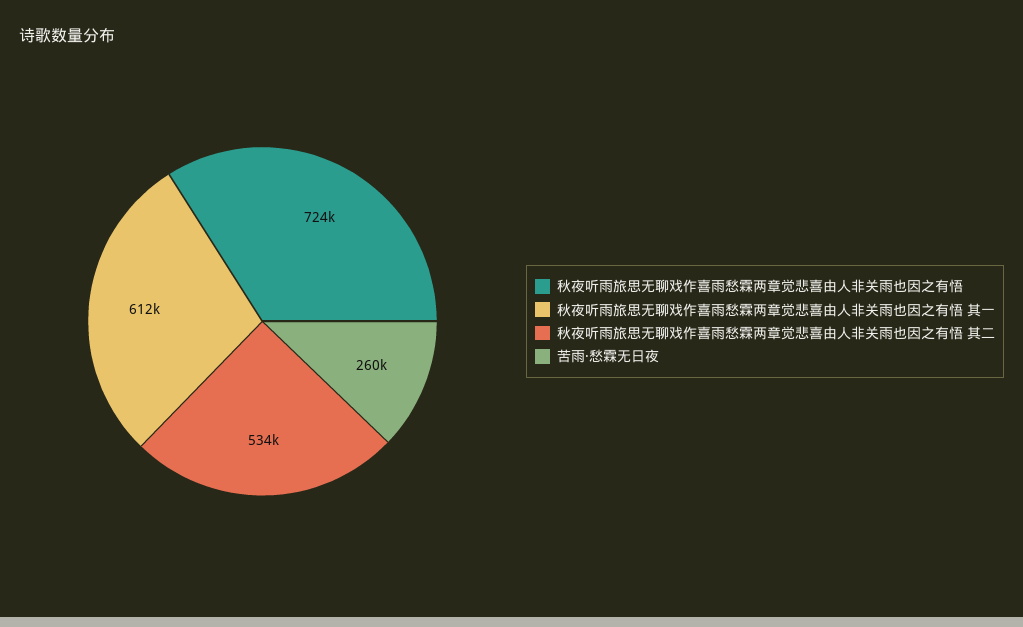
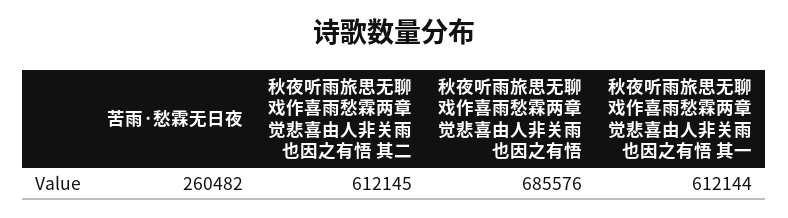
  {
-   "秋夜听雨旅思无聊戏作喜雨愁霖两章觉悲喜由人非关雨也因之有悟": 724000,
+   "秋夜听雨旅思无聊戏作喜雨愁霖两章觉悲喜由人非关雨也因之有悟": 685576,
    "秋夜听雨旅思无聊戏作喜雨愁霖两章觉悲喜由人非关雨也因之有悟 其一": 612144,
-   "秋夜听雨旅思无聊戏作喜雨愁霖两章觉悲喜由人非关雨也因之有悟 其二": 534000,
+   "秋夜听雨旅思无聊戏作喜雨愁霖两章觉悲喜由人非关雨也因之有悟 其二": 612145,
    "苦雨·愁霖无日夜": 260482
  }

